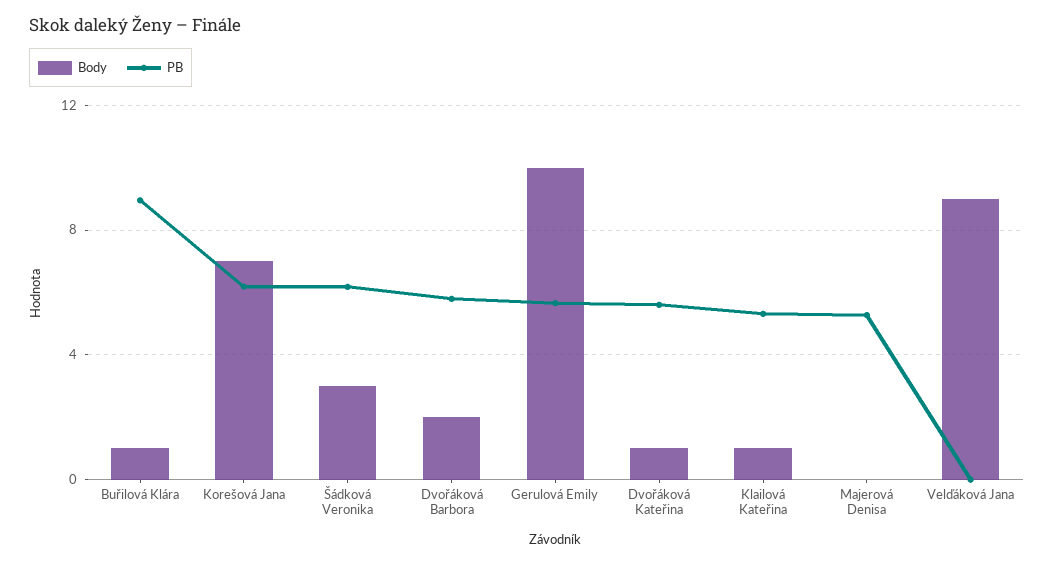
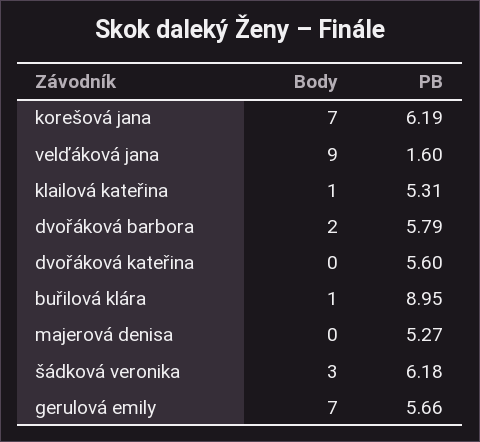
  {
    "Body": {
      "Buřilová Klára": 1,
      "Korešová Jana": 7,
      "Šádková Veronika": 3,
      "Dvořáková Barbora": 2,
-     "Gerulová Emily": 10,
+     "Gerulová Emily": 7,
-     "Dvořáková Kateřina": 1,
+     "Dvořáková Kateřina": 0,
      "Klailová Kateřina": 1,
      "Majerová Denisa": 0,
      "Velďáková Jana": 9
    },
    "PB": {
      "Buřilová Klára": 8.95,
      "Korešová Jana": 6.19,
      "Šádková Veronika": 6.18,
      "Dvořáková Barbora": 5.79,
      "Gerulová Emily": 5.66,
      "Dvořáková Kateřina": 5.6,
      "Klailová Kateřina": 5.31,
      "Majerová Denisa": 5.27,
-     "Velďáková Jana": 0
+     "Velďáková Jana": 1.6
    }
  }

